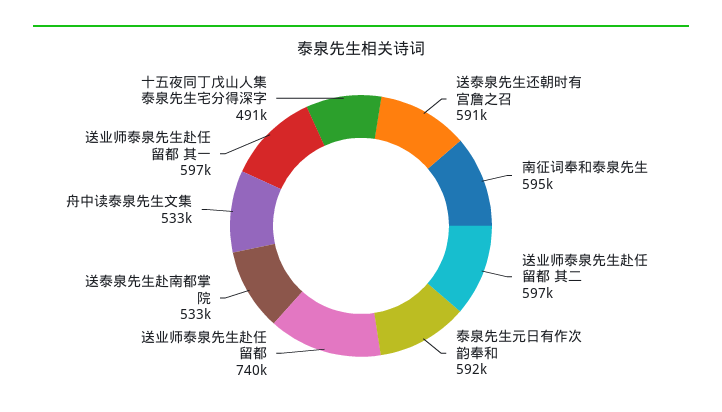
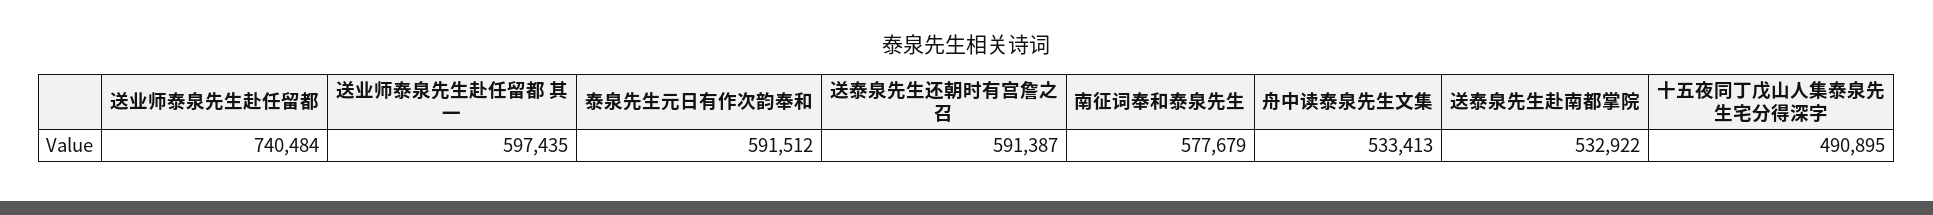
  {
    "送泰泉先生还朝时有宫詹之召": 591387,
-   "南征词奉和泰泉先生": 595000,
+   "南征词奉和泰泉先生": 577679,
-   "送业师泰泉先生赴任留都 其二": 597000,
    "泰泉先生元日有作次韵奉和": 591512,
    "送业师泰泉先生赴任留都": 740484,
    "送泰泉先生赴南都掌院": 532922,
    "舟中读泰泉先生文集": 533413,
    "送业师泰泉先生赴任留都 其一": 597435,
    "十五夜同丁戊山人集泰泉先生宅分得深字": 490895
  }

